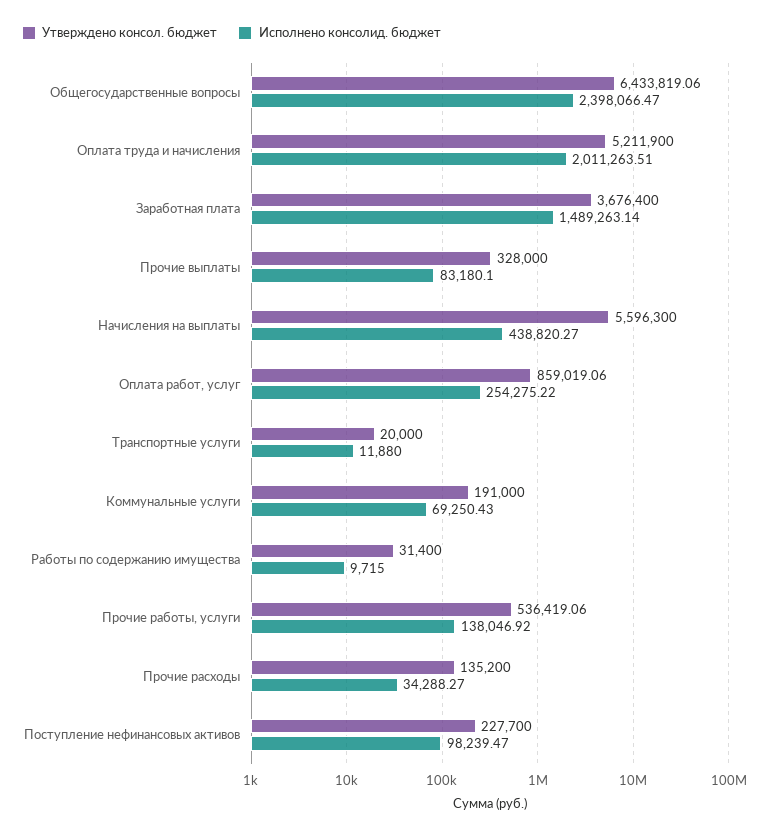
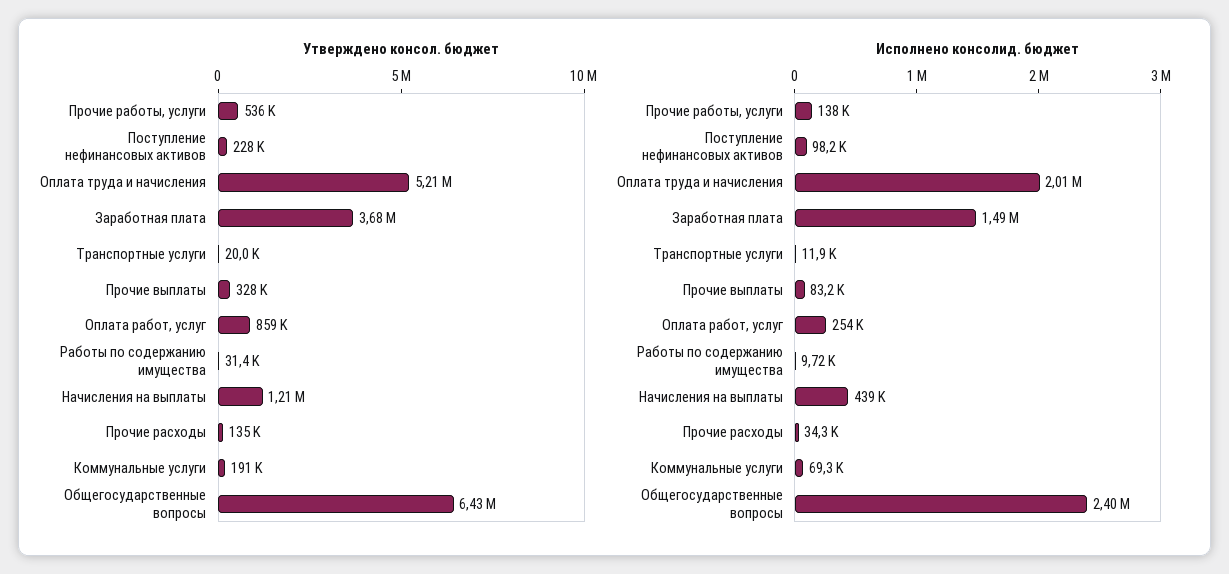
  {
    "Утверждено консол. бюджет": {
      "Общегосударственные вопросы": 6433819.06,
      "Оплата труда и начисления": 5211900,
      "Заработная плата": 3676400,
      "Прочие выплаты": 328000,
-     "Начисления на выплаты": 5596300,
+     "Начисления на выплаты": 1210000,
      "Оплата работ, услуг": 859019.06,
      "Транспортные услуги": 20000,
      "Коммунальные услуги": 191000,
      "Работы по содержанию имущества": 31400,
      "Прочие работы, услуги": 536419.06,
      "Прочие расходы": 135200,
      "Поступление нефинансовых активов": 227700
    },
    "Исполнено консолид. бюджет": {
      "Общегосударственные вопросы": 2398066.47,
      "Оплата труда и начисления": 2011263.51,
      "Заработная плата": 1489263.14,
      "Прочие выплаты": 83180.1,
      "Начисления на выплаты": 438820.27,
      "Оплата работ, услуг": 254275.22,
      "Транспортные услуги": 11880,
      "Коммунальные услуги": 69250.43,
      "Работы по содержанию имущества": 9715,
      "Прочие работы, услуги": 138046.92,
      "Прочие расходы": 34288.27,
      "Поступление нефинансовых активов": 98239.47
    }
  }

